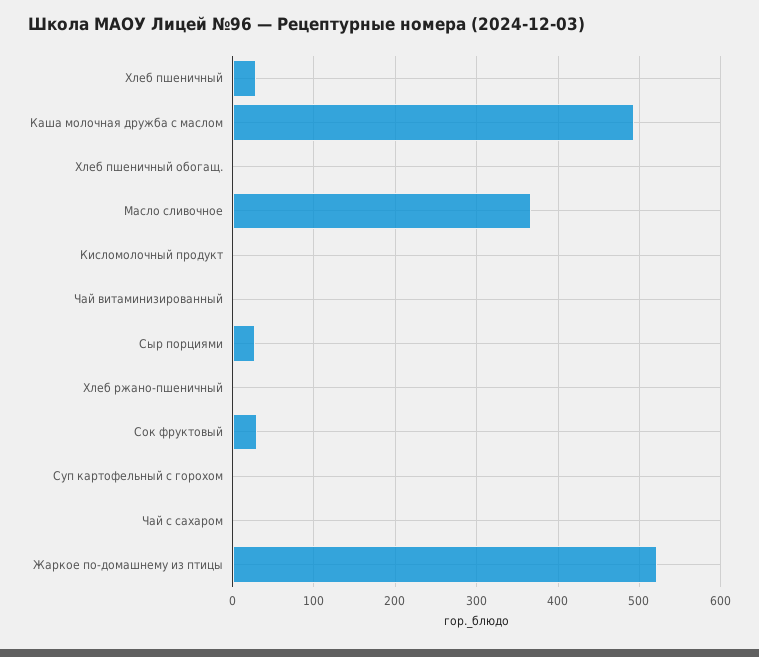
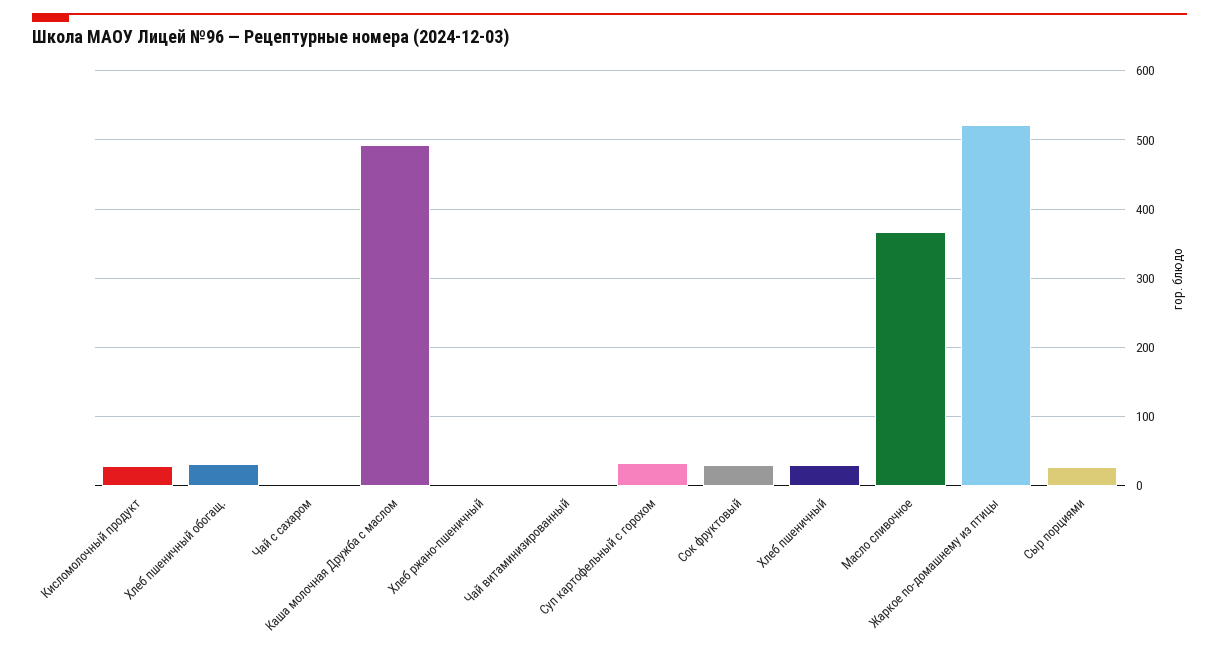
  {
    "Хлеб пшеничный": 30,
    "Каша молочная дружба с маслом": 490,
-   "Хлеб пшеничный обогащ.": 0,
+   "Хлеб пшеничный обогащ.": 30,
    "Масло сливочное": 370,
-   "Кисломолочный продукт": 0,
+   "Кисломолочный продукт": 30,
    "Чай витаминизированный": 0,
    "Сыр порциями": 30,
    "Хлеб ржано-пшеничный": 0,
    "Сок фруктовый": 30,
-   "Суп картофельный с горохом": 0,
+   "Суп картофельный с горохом": 30,
    "Чай с сахаром": 0,
    "Жаркое по-домашнему из птицы": 520
  }

